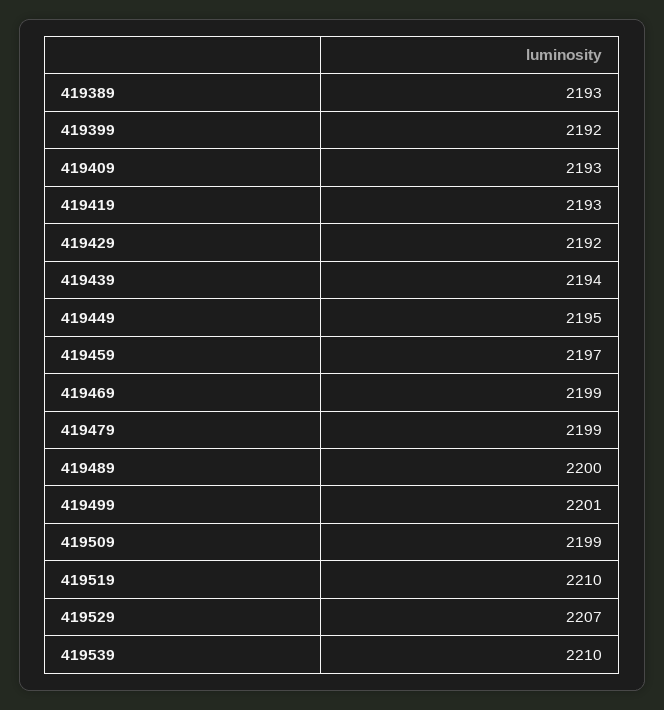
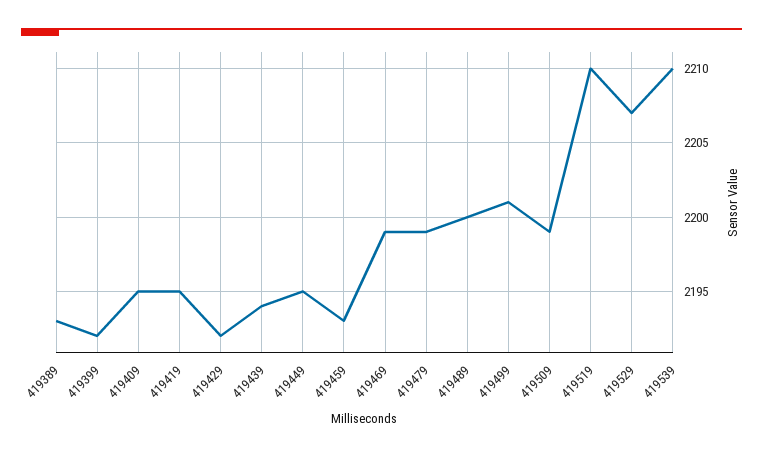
  {
    "419389": 2193,
    "419399": 2192,
-   "419409": 2193,
+   "419409": 2195,
-   "419419": 2193,
+   "419419": 2195,
    "419429": 2192,
    "419439": 2194,
    "419449": 2195,
-   "419459": 2197,
+   "419459": 2193,
    "419469": 2199,
    "419479": 2199,
    "419489": 2200,
    "419499": 2201,
    "419509": 2199,
    "419519": 2210,
    "419529": 2207,
    "419539": 2210
  }

